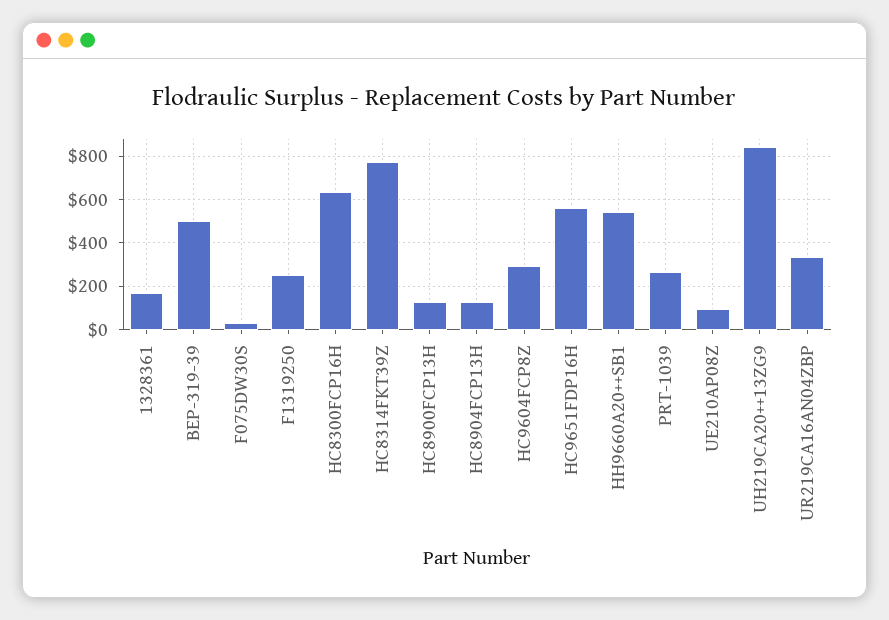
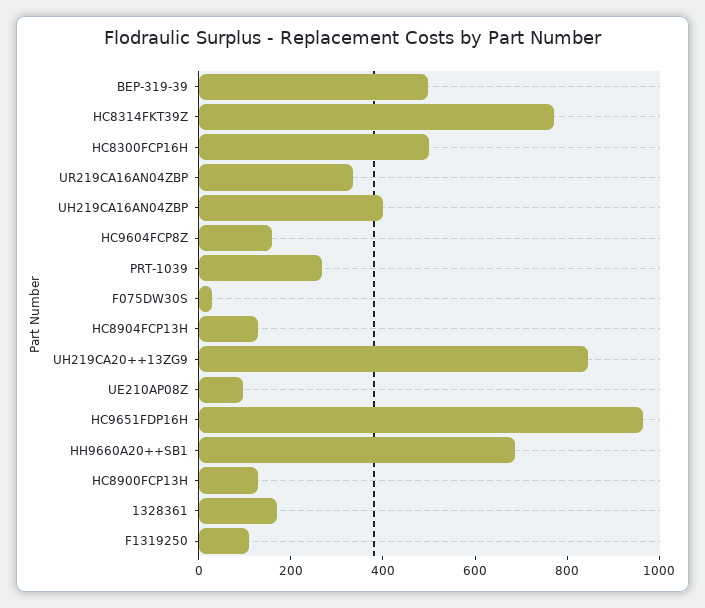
  {
    "1328361": 150,
    "BEP-319-39": 500,
    "F075DW30S": 50,
-   "F1319250": 250,
+   "F1319250": 100,
-   "HC8300FCP16H": 650,
+   "HC8300FCP16H": 500,
    "HC8314FKT39Z": 750,
    "HC8900FCP13H": 150,
    "HC8904FCP13H": 150,
-   "HC9604FCP8Z": 300,
+   "HC9604FCP8Z": 150,
-   "HC9651FDP16H": 550,
+   "HC9651FDP16H": 950,
-   "HH9660A20++SB1": 550,
+   "HH9660A20++SB1": 700,
    "PRT-1039": 250,
    "UE210AP08Z": 100,
    "UH219CA20++13ZG9": 850,
-   "UR219CA16AN04ZBP": 350
+   "UR219CA16AN04ZBP": 350,
+   "UH219CA16AN04ZBP": 400
  }

